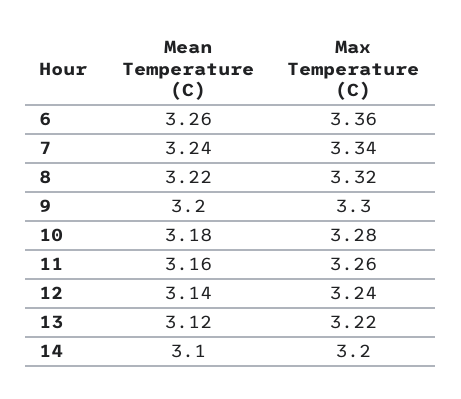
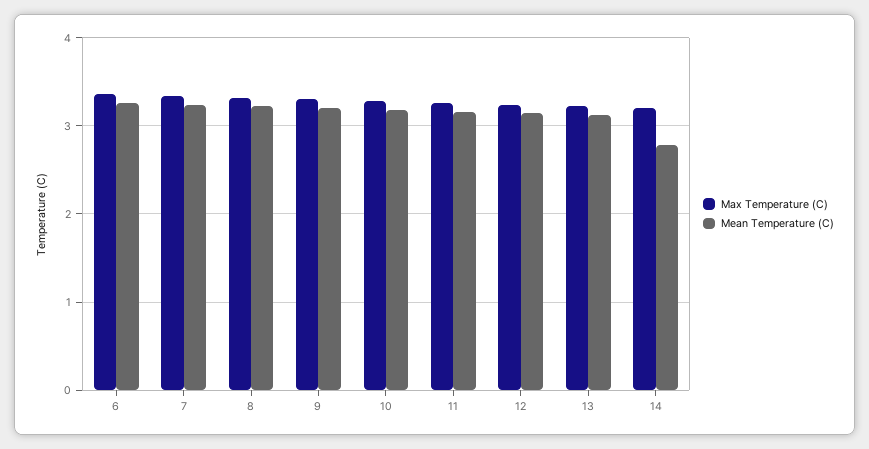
  {
    "Mean Temperature (C)": {
      "6": 3.26,
      "7": 3.24,
      "8": 3.22,
      "9": 3.2,
      "10": 3.18,
      "11": 3.16,
      "12": 3.14,
      "13": 3.12,
-     "14": 3.1
+     "14": 2.8
    },
    "Max Temperature (C)": {
      "6": 3.36,
      "7": 3.34,
      "8": 3.32,
      "9": 3.3,
      "10": 3.28,
      "11": 3.26,
      "12": 3.24,
      "13": 3.22,
      "14": 3.2
    }
  }

